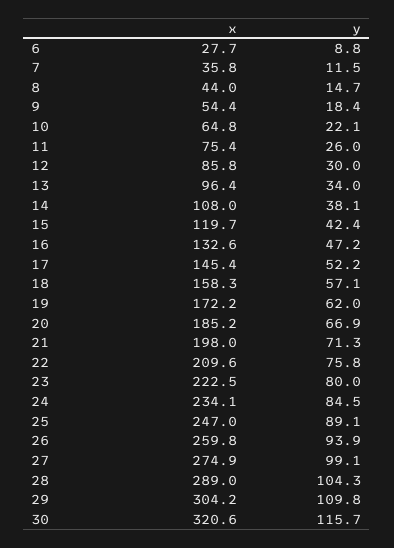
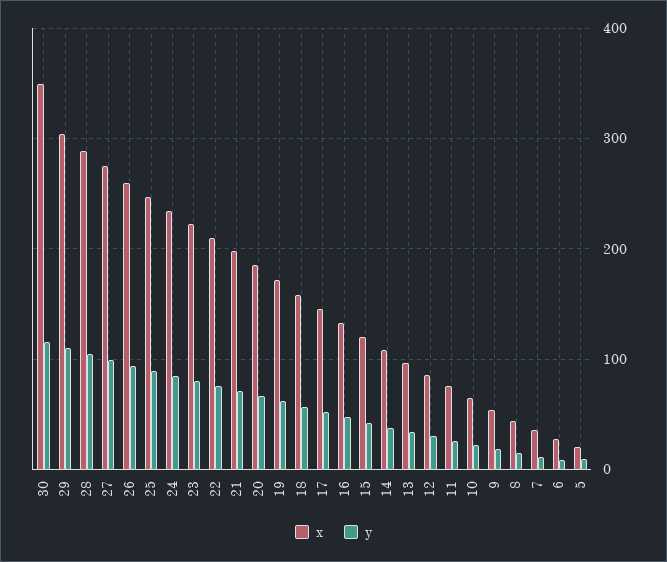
  {
    "x": {
      "6": 27.7,
      "7": 35.8,
      "8": 44,
      "9": 54.4,
      "10": 64.8,
      "11": 75.4,
      "12": 85.8,
      "13": 96.4,
      "14": 108,
      "15": 119.7,
      "16": 132.6,
      "17": 145.4,
      "18": 158.3,
      "19": 172.2,
      "20": 185.2,
      "21": 198,
      "22": 209.6,
      "23": 222.5,
      "24": 234.1,
      "25": 247,
      "26": 259.8,
      "27": 274.9,
      "28": 289,
      "29": 304.2,
-     "30": 320.6
+     "30": 350,
+     "5": 20
    },
    "y": {
      "6": 8.8,
      "7": 11.5,
      "8": 14.7,
      "9": 18.4,
      "10": 22.1,
      "11": 26,
      "12": 30,
      "13": 34,
      "14": 38.1,
      "15": 42.4,
      "16": 47.2,
      "17": 52.2,
      "18": 57.1,
      "19": 62,
      "20": 66.9,
      "21": 71.3,
      "22": 75.8,
      "23": 80,
      "24": 84.5,
      "25": 89.1,
      "26": 93.9,
      "27": 99.1,
      "28": 104.3,
      "29": 109.8,
-     "30": 115.7
+     "30": 115.7,
+     "5": 10
    }
  }

